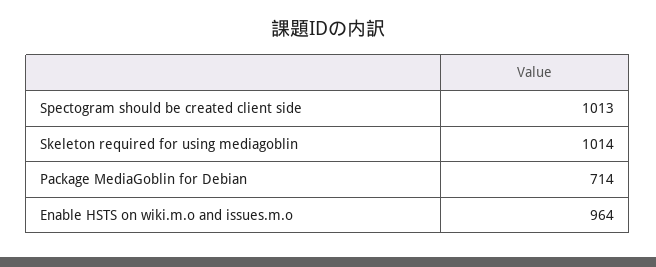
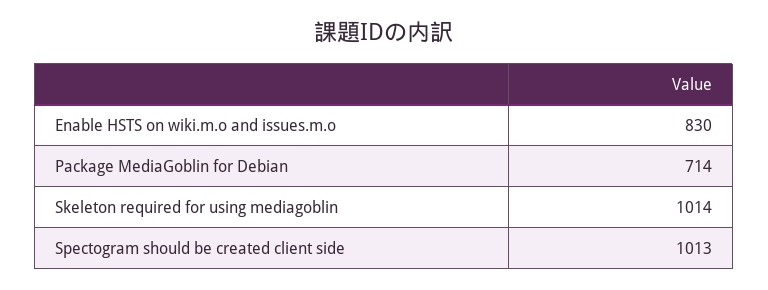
  {
    "Spectogram should be created client side": 1013,
    "Skeleton required for using mediagoblin": 1014,
    "Package MediaGoblin for Debian": 714,
-   "Enable HSTS on wiki.m.o and issues.m.o": 964
+   "Enable HSTS on wiki.m.o and issues.m.o": 830
  }

